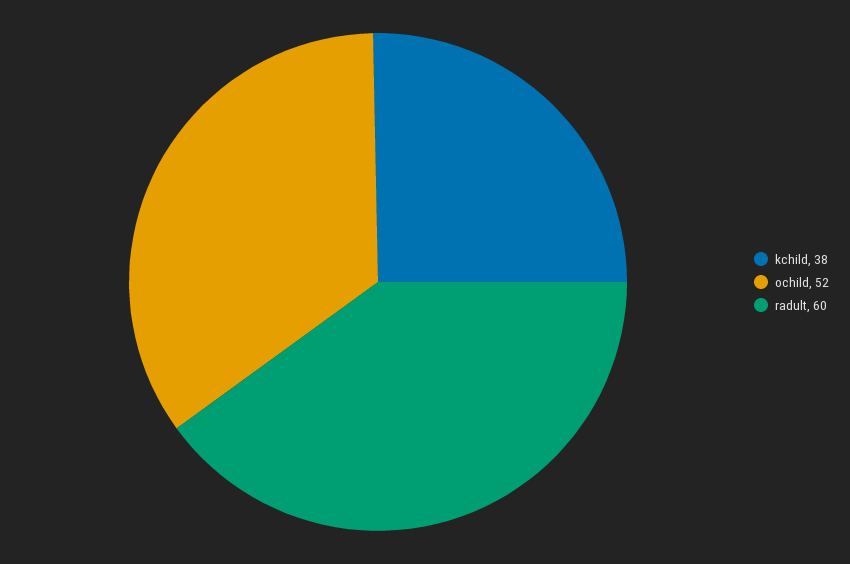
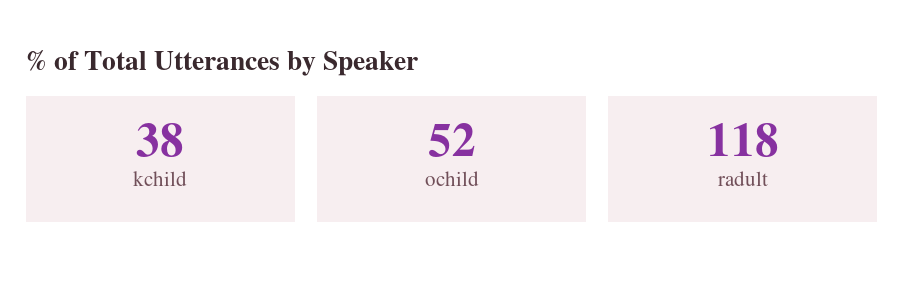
  {
    "kchild": 38,
    "ochild": 52,
-   "radult": 60
+   "radult": 118
  }

